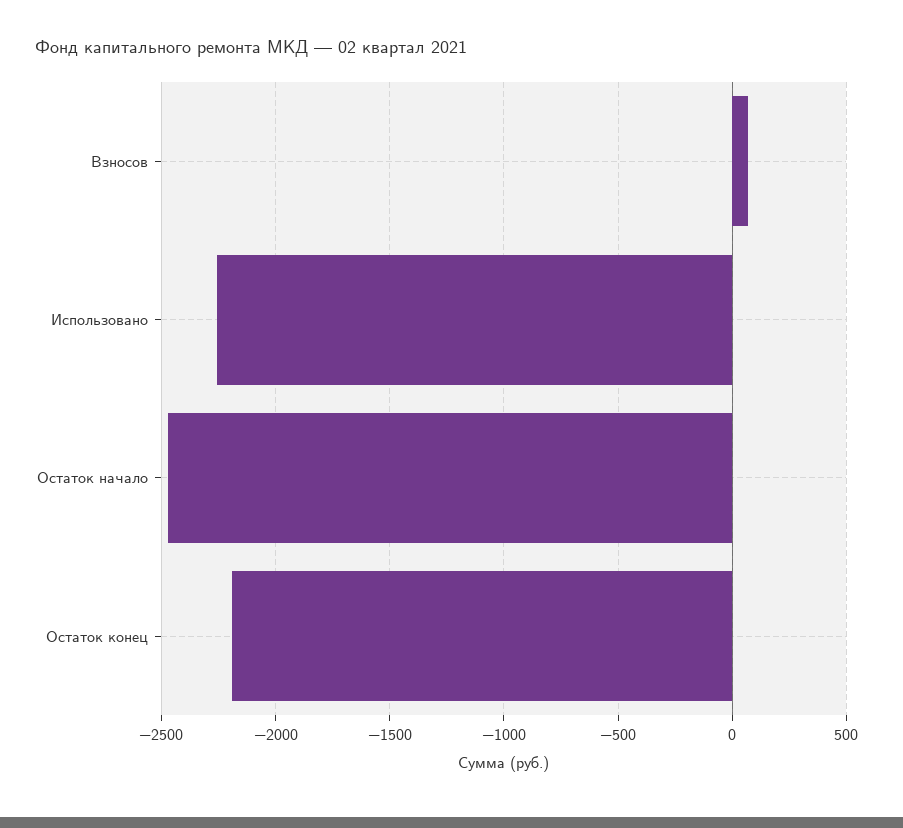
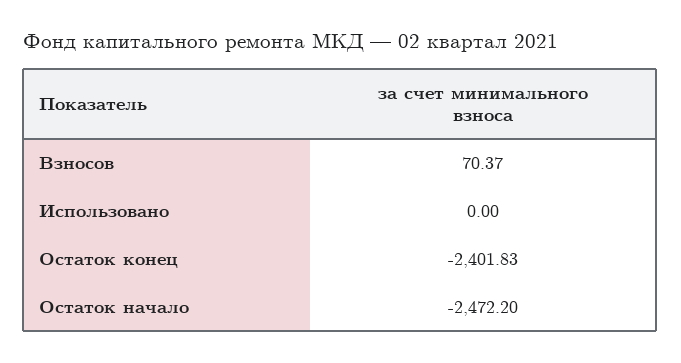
  {
    "Взносов": 70.37,
-   "Использовано": -2250,
+   "Использовано": 0,
    "Остаток начало": -2472.2,
-   "Остаток конец": -2200
+   "Остаток конец": -2401.83
  }

